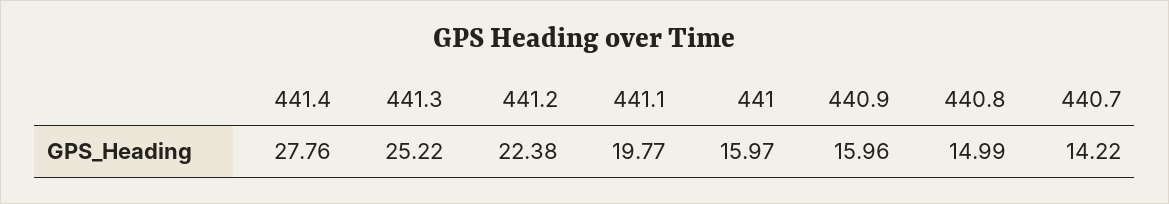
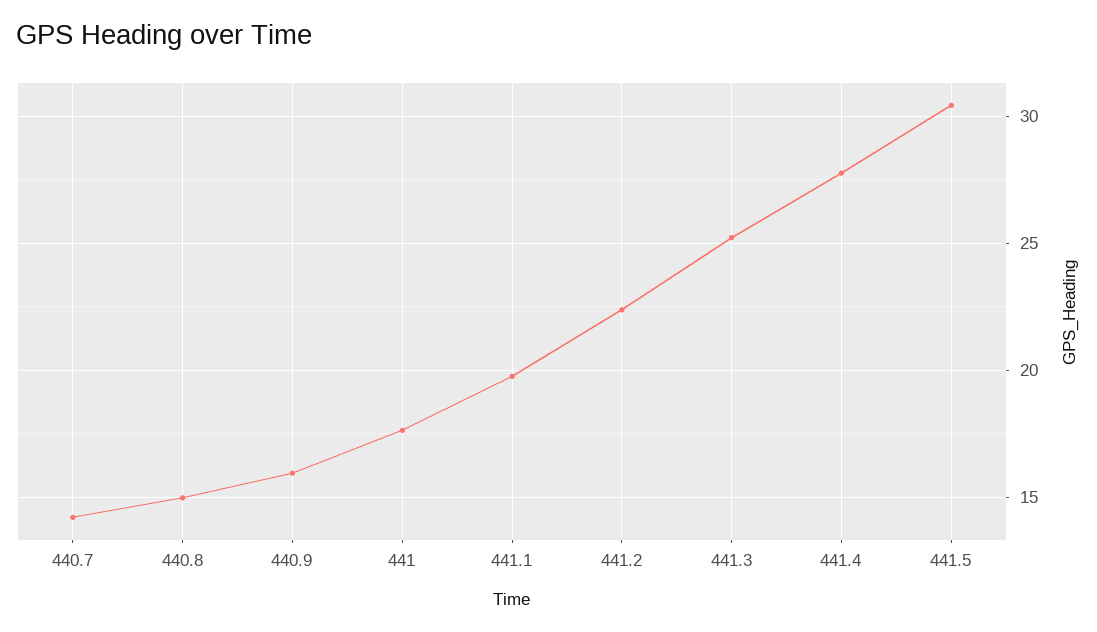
  {
    "441.4": 27.76,
    "441.3": 25.22,
    "441.2": 22.38,
    "441.1": 19.77,
-   "441": 15.97,
+   "441": 17.5,
    "440.9": 15.96,
    "440.8": 14.99,
-   "440.7": 14.22
+   "440.7": 14.22,
+   "441.5": 30.5
  }

